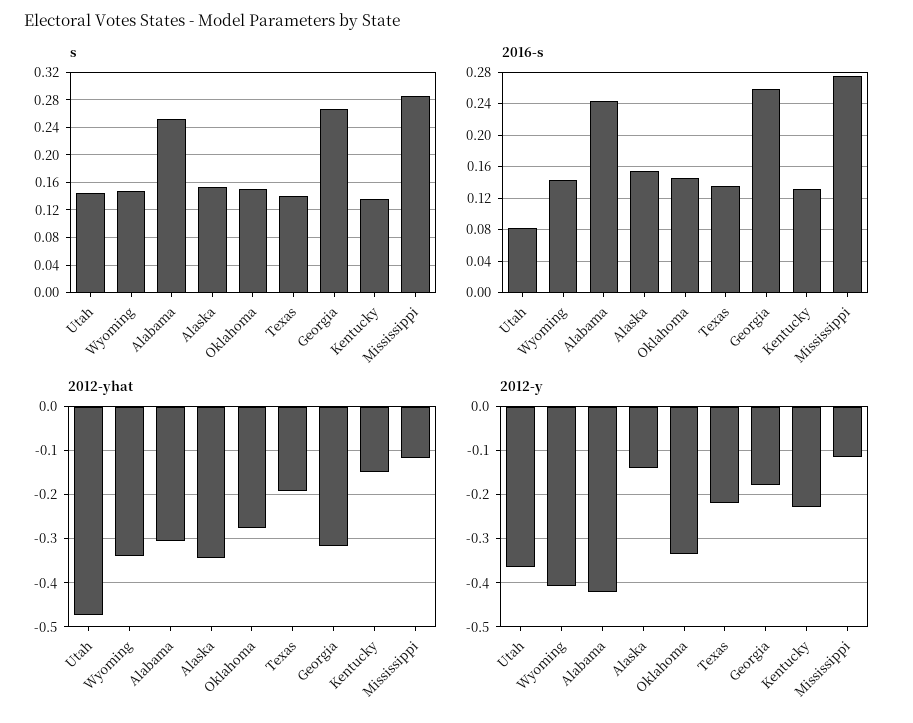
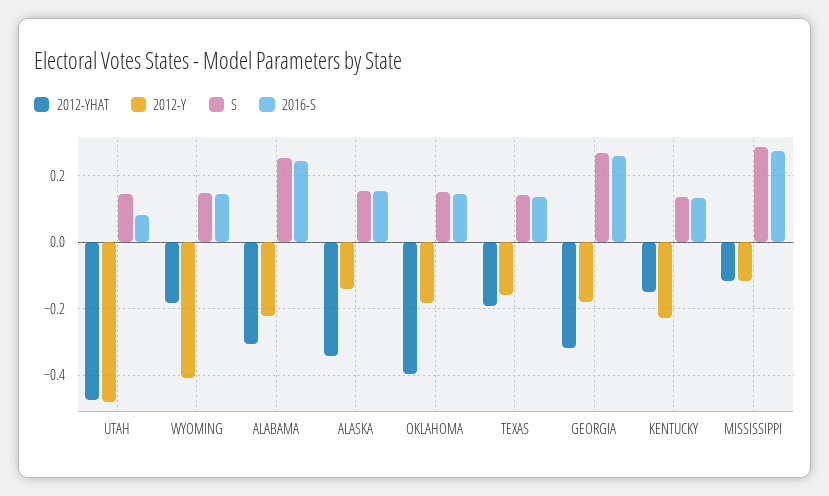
  {
    "s": {
      "Utah": 0.14,
      "Wyoming": 0.15,
      "Alabama": 0.25,
      "Alaska": 0.15,
      "Oklahoma": 0.15,
      "Texas": 0.14,
      "Georgia": 0.27,
      "Kentucky": 0.14,
      "Mississippi": 0.28
    },
    "2016-s": {
      "Utah": 0.08,
      "Wyoming": 0.14,
      "Alabama": 0.24,
      "Alaska": 0.15,
      "Oklahoma": 0.15,
      "Texas": 0.14,
      "Georgia": 0.26,
      "Kentucky": 0.13,
      "Mississippi": 0.28
    },
    "2012-yhat": {
      "Utah": -0.48,
-     "Wyoming": -0.34,
+     "Wyoming": -0.18,
      "Alabama": -0.3,
      "Alaska": -0.34,
-     "Oklahoma": -0.28,
+     "Oklahoma": -0.4,
      "Texas": -0.2,
      "Georgia": -0.32,
      "Kentucky": -0.14,
      "Mississippi": -0.12
    },
    "2012-y": {
-     "Utah": -0.36,
+     "Utah": -0.48,
      "Wyoming": -0.4,
-     "Alabama": -0.42,
+     "Alabama": -0.22,
      "Alaska": -0.14,
-     "Oklahoma": -0.34,
+     "Oklahoma": -0.18,
-     "Texas": -0.22,
+     "Texas": -0.16,
      "Georgia": -0.18,
      "Kentucky": -0.22,
      "Mississippi": -0.12
    }
  }

